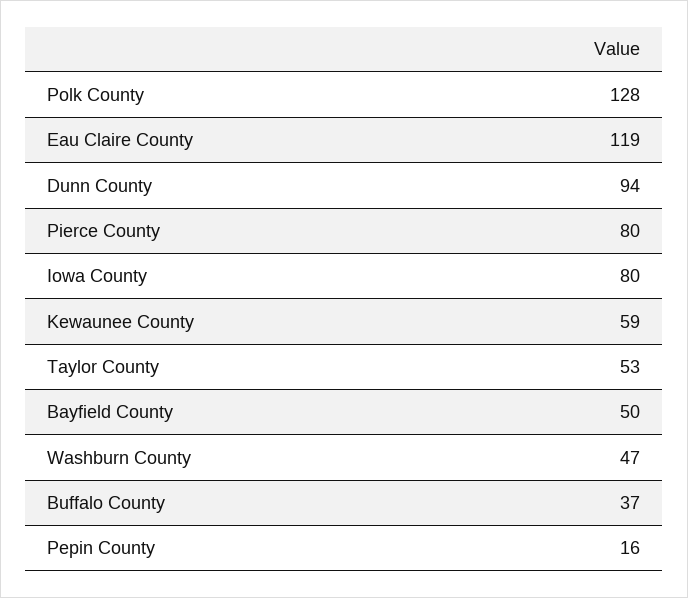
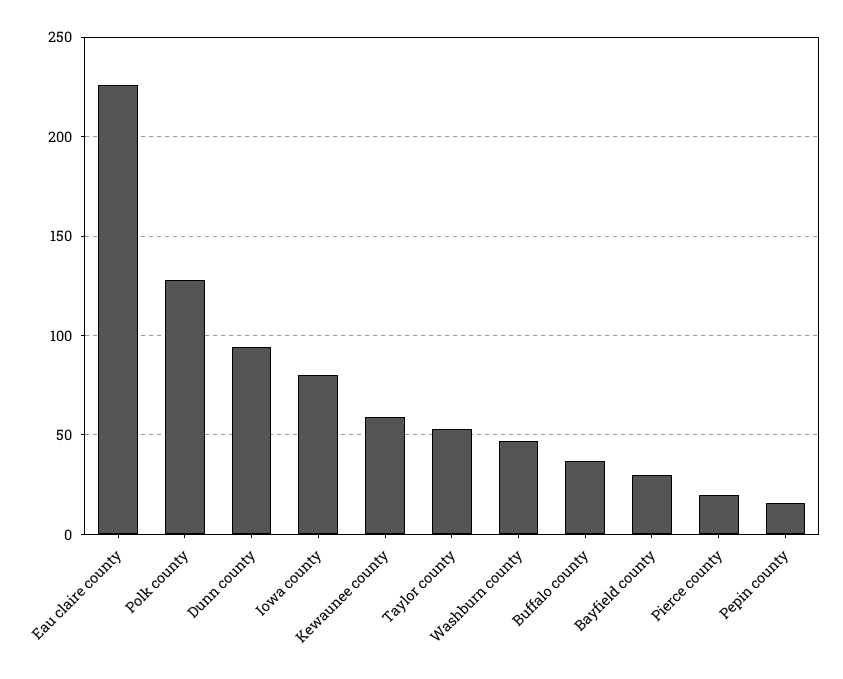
  {
    "Polk County": 128,
-   "Eau Claire County": 119,
+   "Eau Claire County": 225,
    "Dunn County": 94,
-   "Pierce County": 80,
+   "Pierce County": 20,
    "Iowa County": 80,
    "Kewaunee County": 59,
    "Taylor County": 53,
-   "Bayfield County": 50,
+   "Bayfield County": 30,
    "Washburn County": 47,
    "Buffalo County": 37,
    "Pepin County": 16
  }

